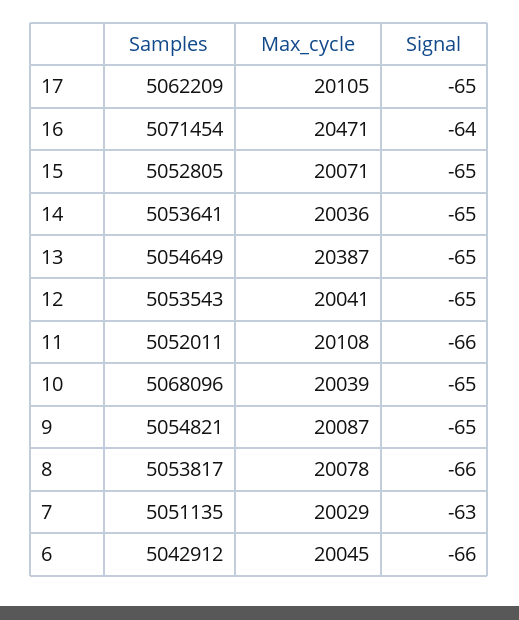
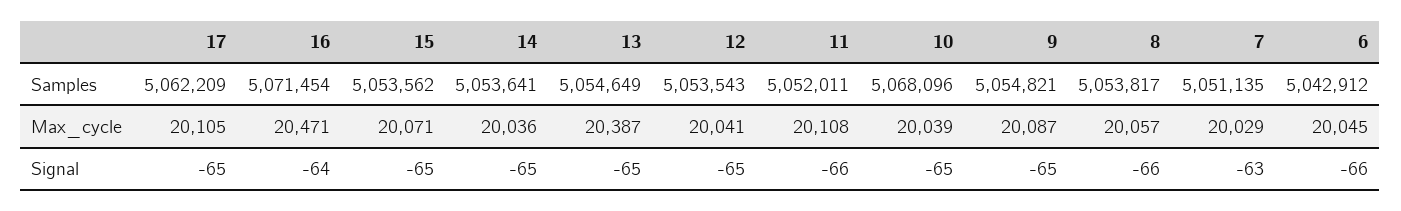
  {
    "Samples": {
      "17": 5062209,
      "16": 5071454,
-     "15": 5052805,
+     "15": 5053562,
      "14": 5053641,
      "13": 5054649,
      "12": 5053543,
      "11": 5052011,
      "10": 5068096,
      "9": 5054821,
      "8": 5053817,
      "7": 5051135,
      "6": 5042912
    },
    "Max_cycle": {
      "17": 20105,
      "16": 20471,
      "15": 20071,
      "14": 20036,
      "13": 20387,
      "12": 20041,
      "11": 20108,
      "10": 20039,
      "9": 20087,
-     "8": 20078,
+     "8": 20057,
      "7": 20029,
      "6": 20045
    },
    "Signal": {
      "17": -65,
      "16": -64,
      "15": -65,
      "14": -65,
      "13": -65,
      "12": -65,
      "11": -66,
      "10": -65,
      "9": -65,
      "8": -66,
      "7": -63,
      "6": -66
    }
  }

